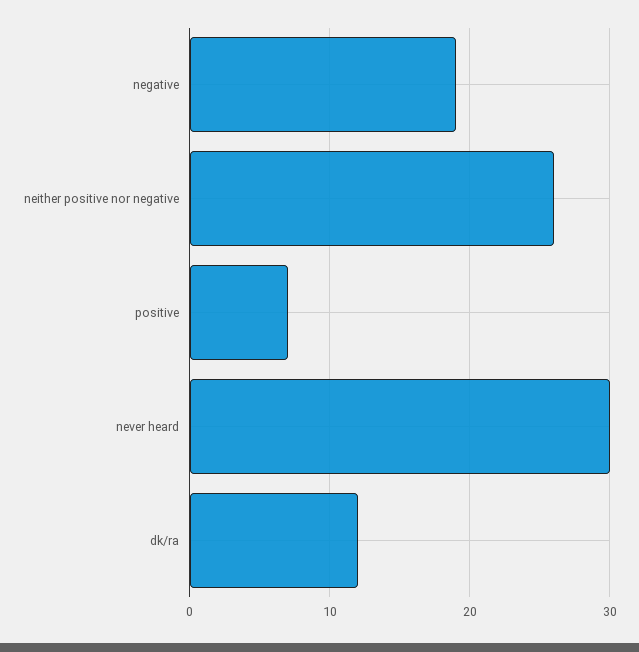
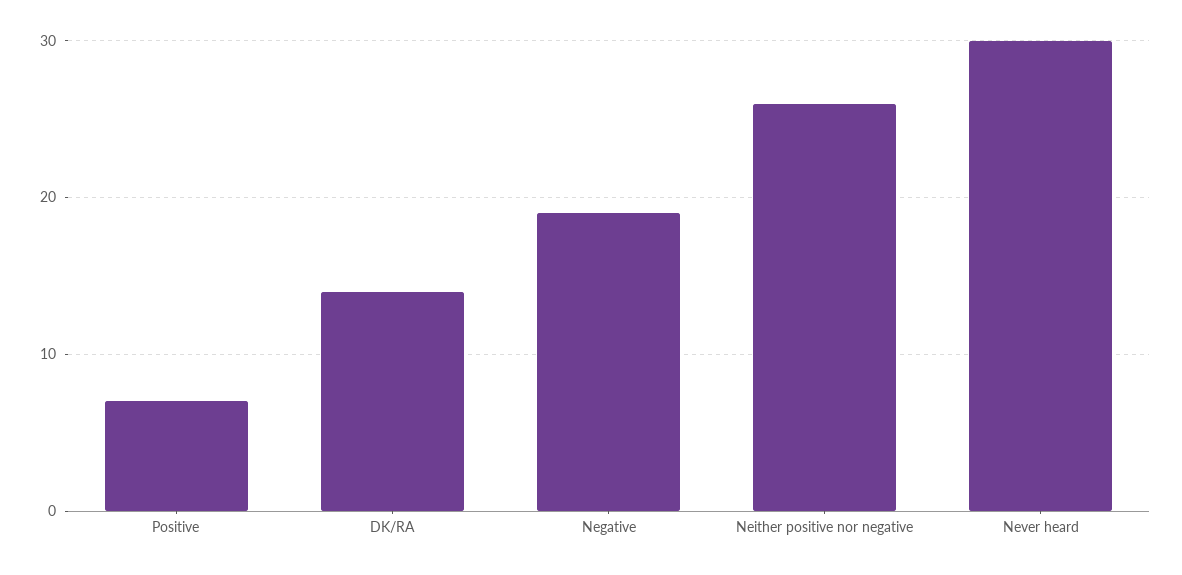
  {
    "negative": 19,
    "neither positive nor negative": 26,
    "positive": 7,
    "never heard": 30,
-   "dk/ra": 12
+   "dk/ra": 14
  }

